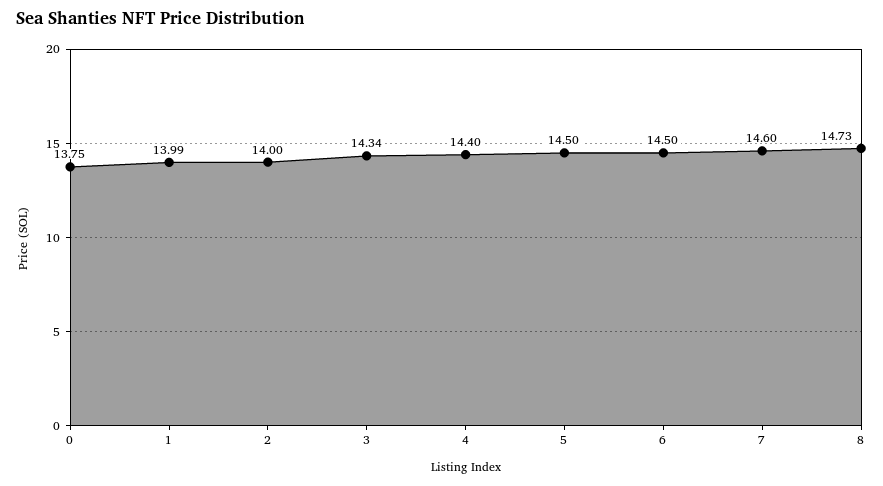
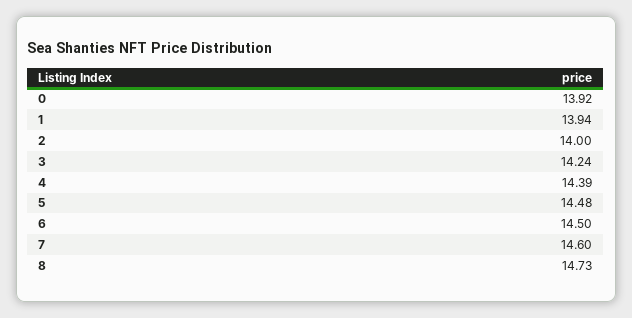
  {
-   "0": 13.75,
+   "0": 13.92,
-   "1": 13.99,
+   "1": 13.94,
    "2": 14,
-   "3": 14.34,
+   "3": 14.24,
-   "4": 14.4,
+   "4": 14.39,
-   "5": 14.5,
+   "5": 14.48,
    "6": 14.5,
    "7": 14.6,
    "8": 14.73
  }

